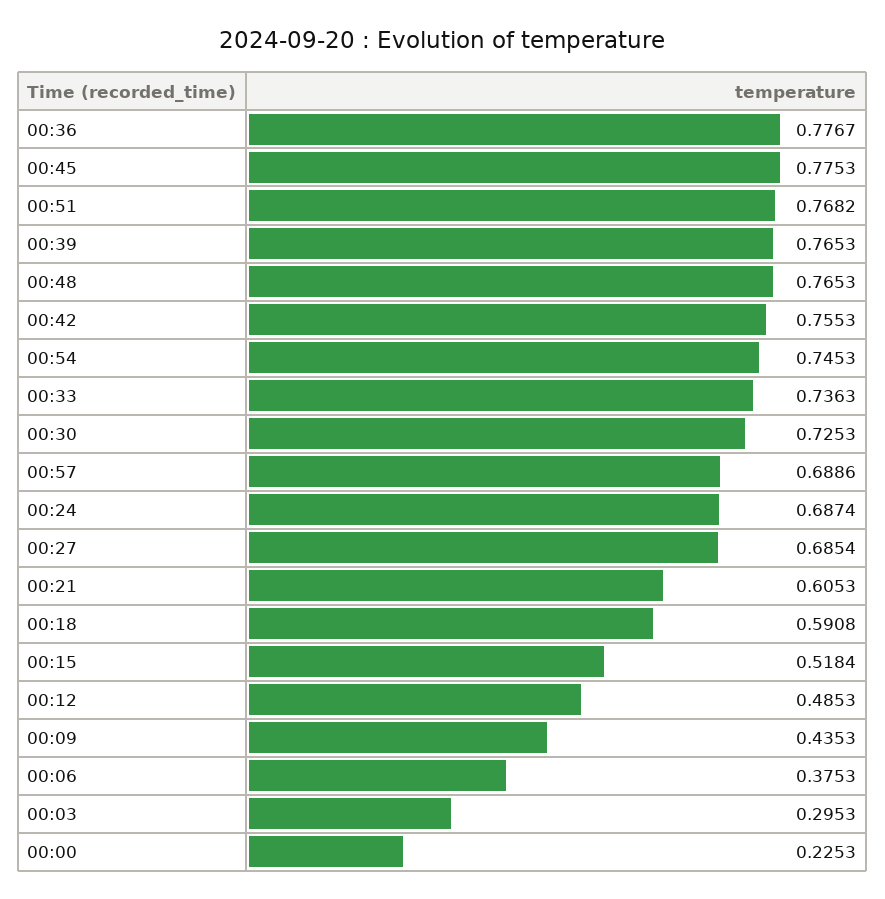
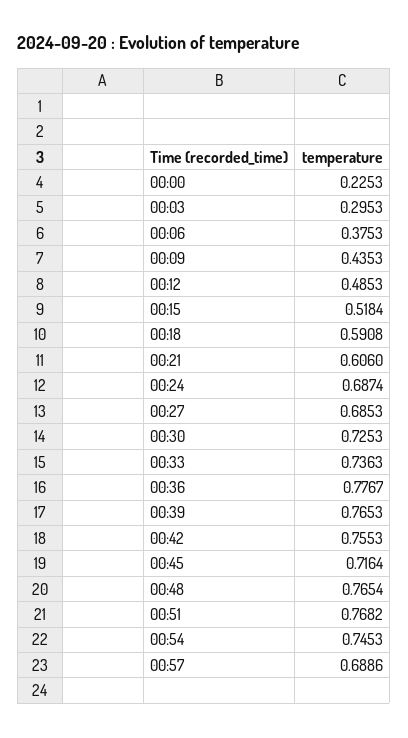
  {
    "00:36": 0.7767,
-   "00:45": 0.7753,
+   "00:45": 0.7164,
    "00:51": 0.7682,
    "00:39": 0.7653,
-   "00:48": 0.7653,
+   "00:48": 0.7654,
    "00:42": 0.7553,
    "00:54": 0.7453,
    "00:33": 0.7363,
    "00:30": 0.7253,
    "00:57": 0.6886,
    "00:24": 0.6874,
-   "00:27": 0.6854,
+   "00:27": 0.6853,
-   "00:21": 0.6053,
+   "00:21": 0.606,
    "00:18": 0.5908,
    "00:15": 0.5184,
    "00:12": 0.4853,
    "00:09": 0.4353,
    "00:06": 0.3753,
    "00:03": 0.2953,
    "00:00": 0.2253
  }

